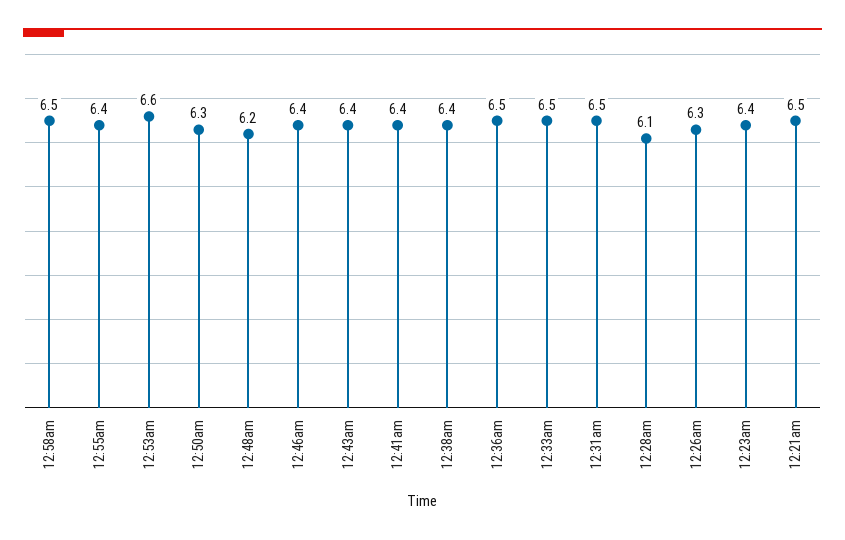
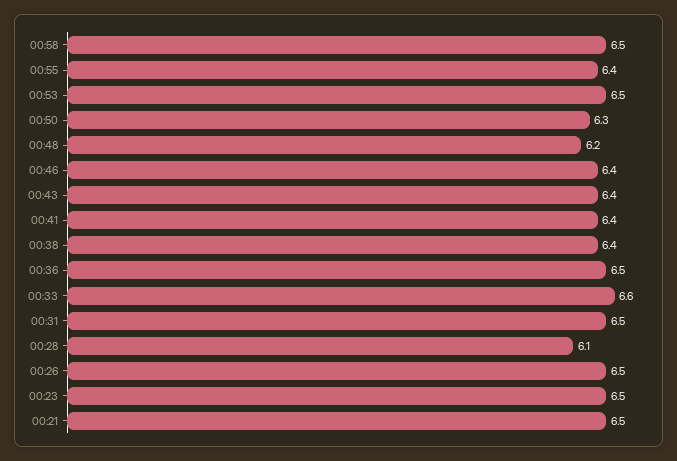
  {
    "12:58am": 6.5,
    "12:55am": 6.4,
-   "12:53am": 6.6,
+   "12:53am": 6.5,
    "12:50am": 6.3,
    "12:48am": 6.2,
    "12:46am": 6.4,
    "12:43am": 6.4,
    "12:41am": 6.4,
    "12:38am": 6.4,
    "12:36am": 6.5,
-   "12:33am": 6.5,
+   "12:33am": 6.6,
    "12:31am": 6.5,
    "12:28am": 6.1,
-   "12:26am": 6.3,
+   "12:26am": 6.5,
-   "12:23am": 6.4,
+   "12:23am": 6.5,
    "12:21am": 6.5
  }

